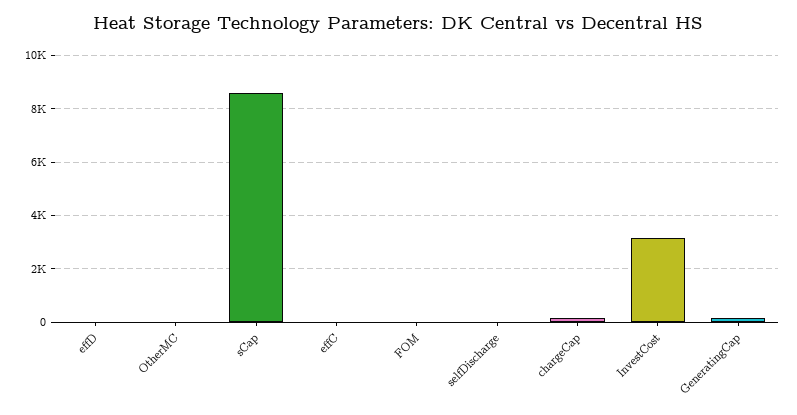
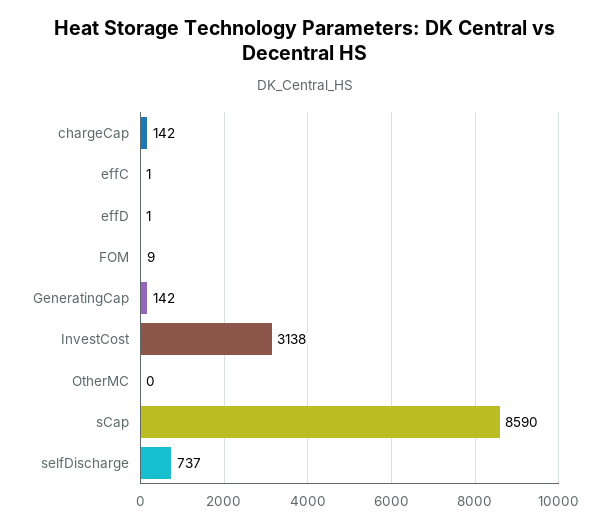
  {
    "effD": 1,
    "OtherMC": 0,
    "sCap": 8590,
    "effC": 1,
    "FOM": 9,
-   "selfDischarge": 0,
+   "selfDischarge": 737,
    "chargeCap": 142,
    "InvestCost": 3138,
    "GeneratingCap": 142
  }

